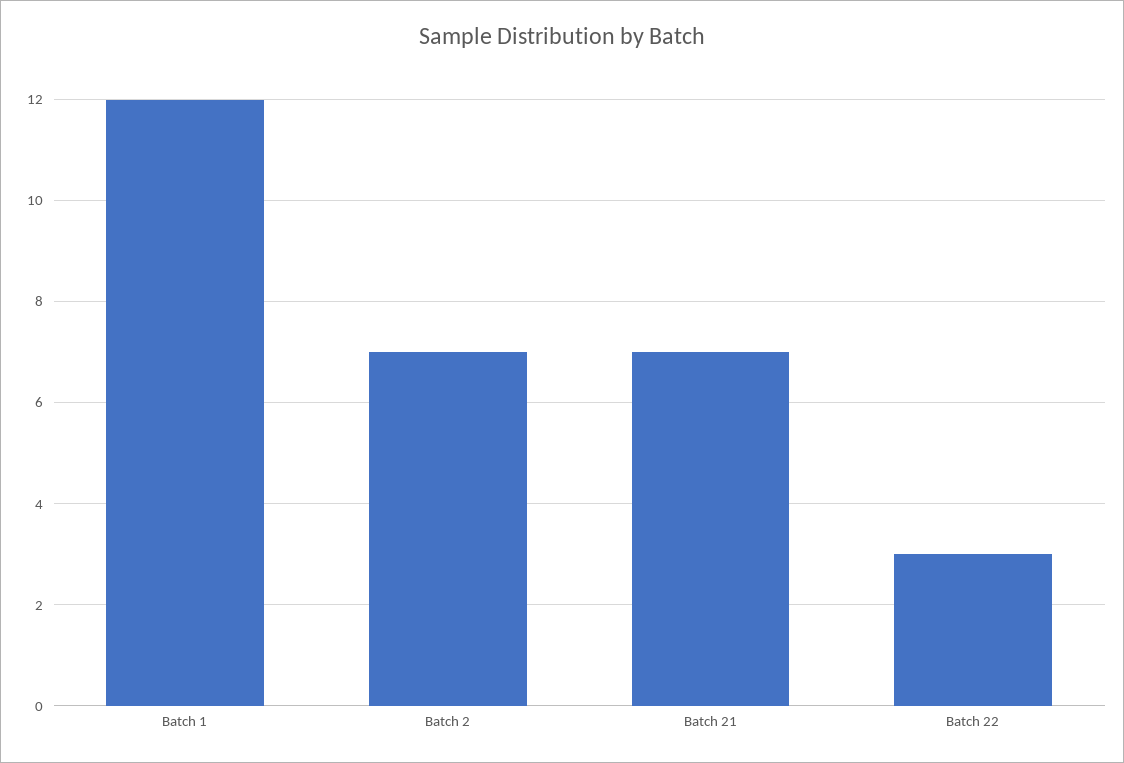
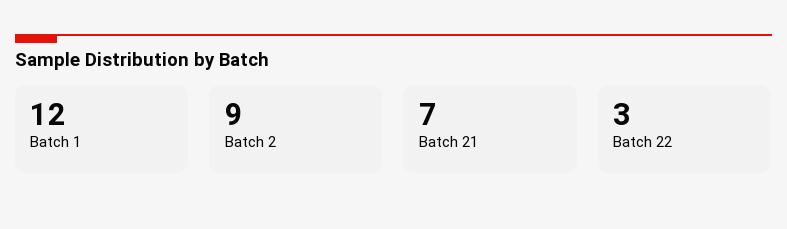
  {
    "Batch 1": 12,
-   "Batch 2": 7,
+   "Batch 2": 9,
    "Batch 21": 7,
    "Batch 22": 3
  }

